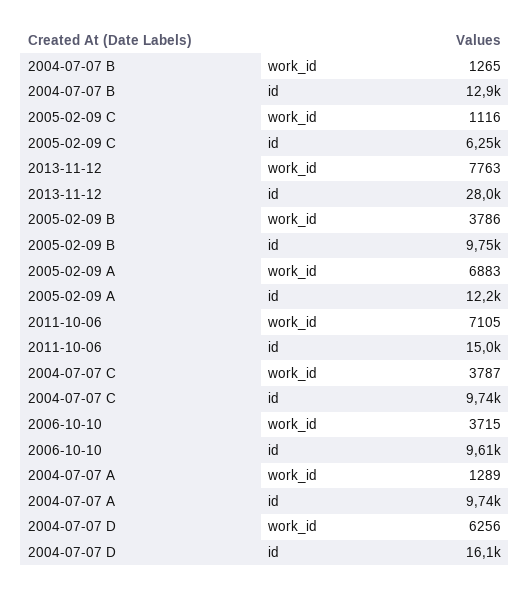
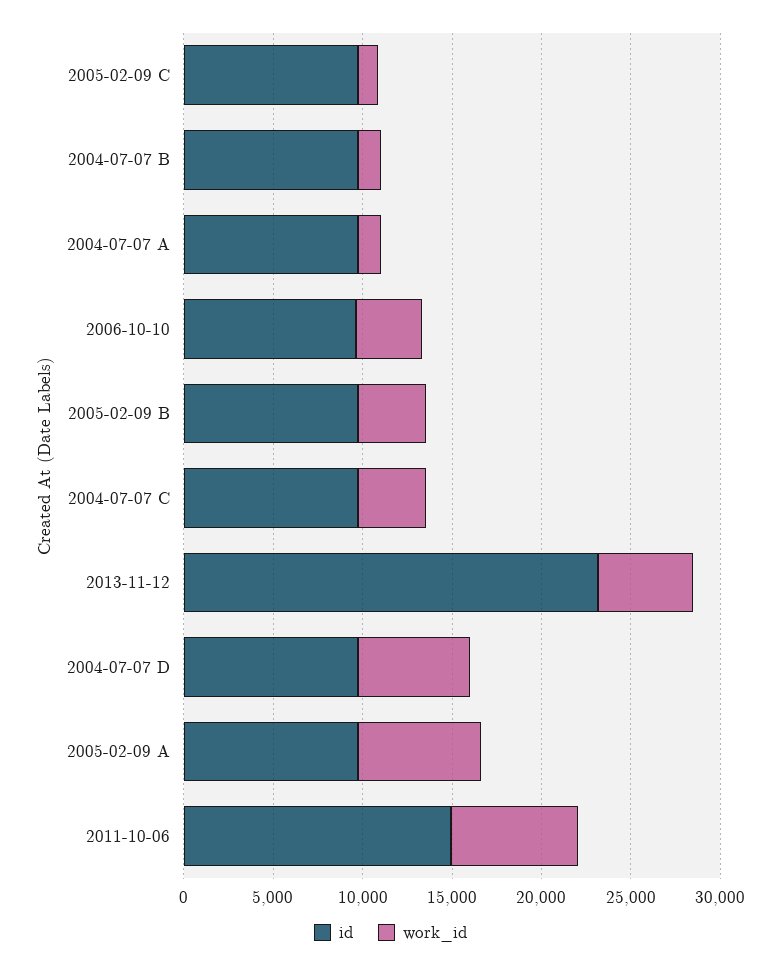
  {
    "work_id": {
      "2004-07-07 B": 1265,
      "2005-02-09 C": 1116,
-     "2013-11-12": 7763,
+     "2013-11-12": 5000,
      "2005-02-09 B": 3786,
      "2005-02-09 A": 6883,
      "2011-10-06": 7105,
      "2004-07-07 C": 3787,
      "2006-10-10": 3715,
      "2004-07-07 A": 1289,
      "2004-07-07 D": 6256
    },
    "id": {
-     "2004-07-07 B": 12900,
+     "2004-07-07 B": 10000,
-     "2005-02-09 C": 6250,
+     "2005-02-09 C": 10000,
-     "2013-11-12": 28000,
+     "2013-11-12": 23000,
      "2005-02-09 B": 9750,
-     "2005-02-09 A": 12200,
+     "2005-02-09 A": 10000,
      "2011-10-06": 15000,
      "2004-07-07 C": 9740,
      "2006-10-10": 9610,
      "2004-07-07 A": 9740,
-     "2004-07-07 D": 16100
+     "2004-07-07 D": 10000
    }
  }

